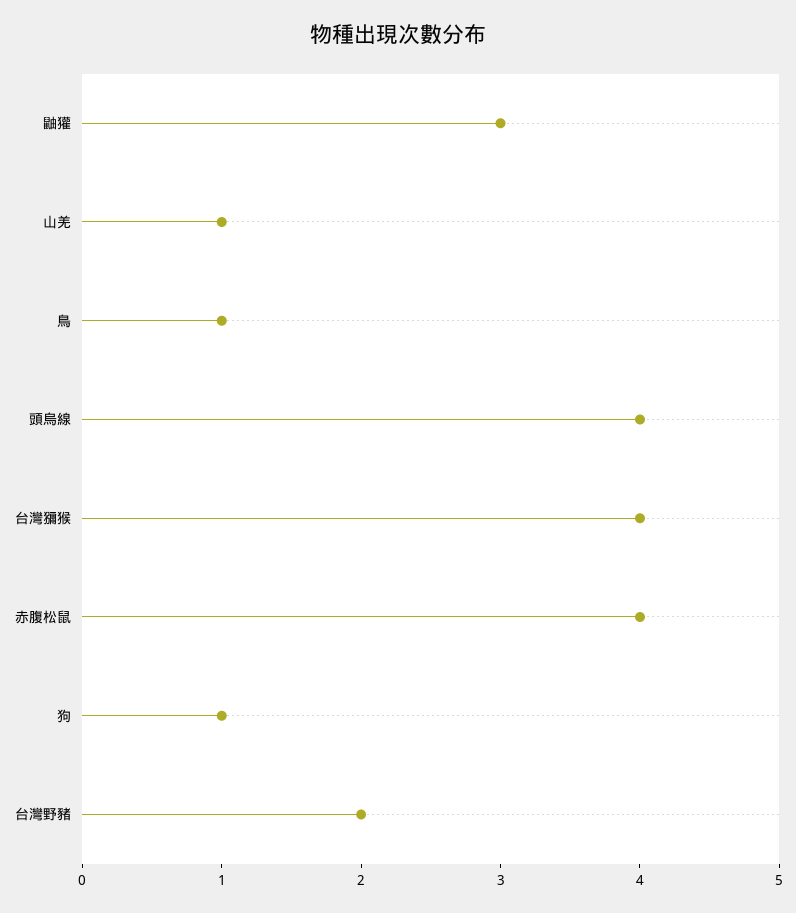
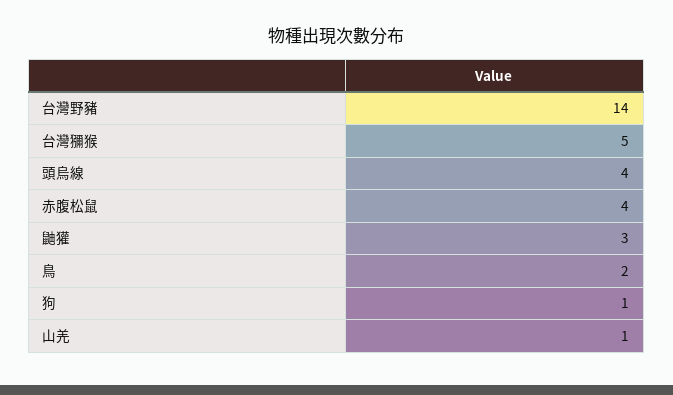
  {
    "鼬獾": 3,
    "山羌": 1,
-   "鳥": 1,
+   "鳥": 2,
    "頭烏線": 4,
-   "台灣獼猴": 4,
+   "台灣獼猴": 5,
    "赤腹松鼠": 4,
    "狗": 1,
-   "台灣野豬": 2
+   "台灣野豬": 14
  }

